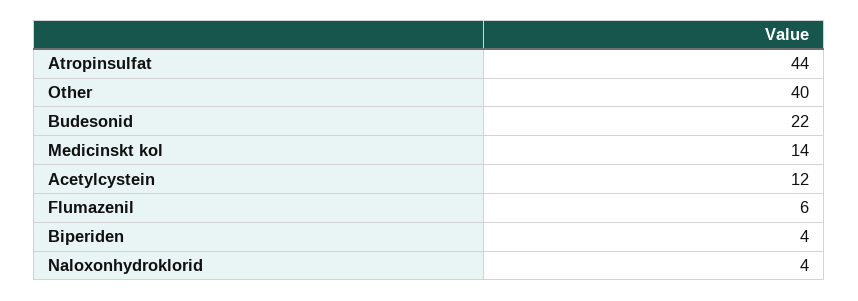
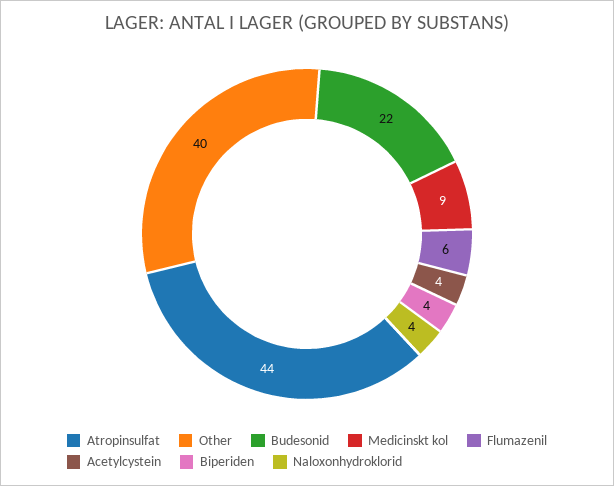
  {
    "Atropinsulfat": 44,
    "Other": 40,
    "Budesonid": 22,
-   "Medicinskt kol": 14,
+   "Medicinskt kol": 9,
-   "Acetylcystein": 12,
+   "Acetylcystein": 4,
    "Flumazenil": 6,
    "Biperiden": 4,
    "Naloxonhydroklorid": 4
  }

